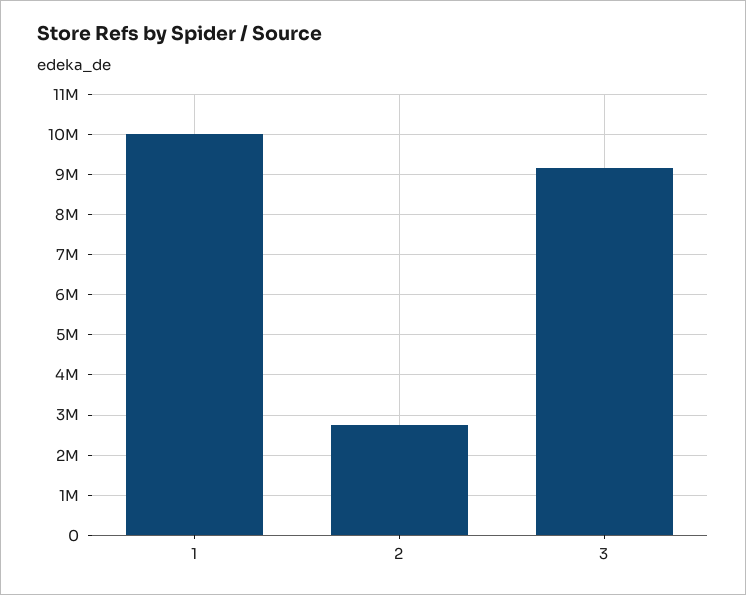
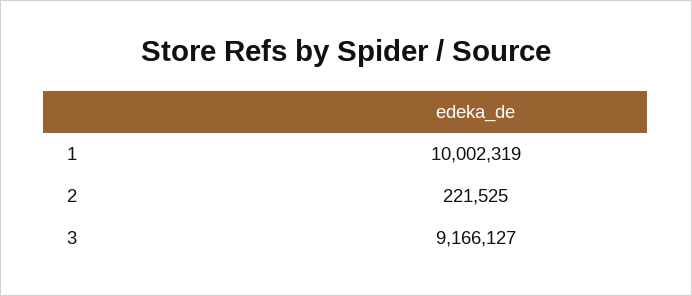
  {
    "1": 10002319,
-   "2": 2800000,
+   "2": 221525,
    "3": 9166127
  }

